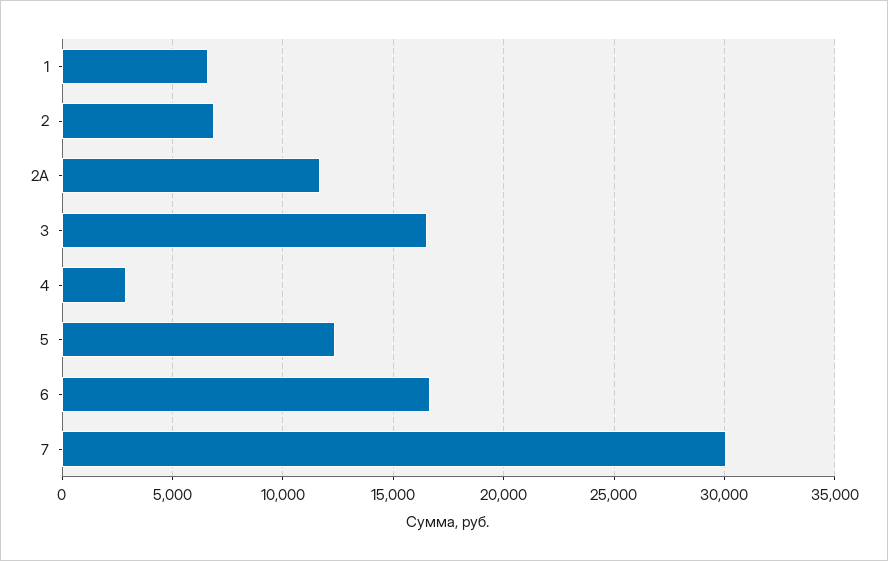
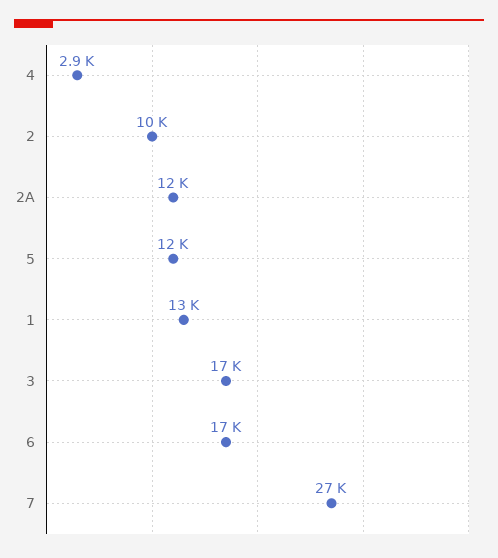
  {
-   "1": 6500,
+   "1": 13000,
-   "2": 7000,
+   "2": 10000,
    "2А": 12000,
    "3": 17000,
    "4": 2900,
    "5": 12000,
    "6": 17000,
-   "7": 30000
+   "7": 27000
  }

